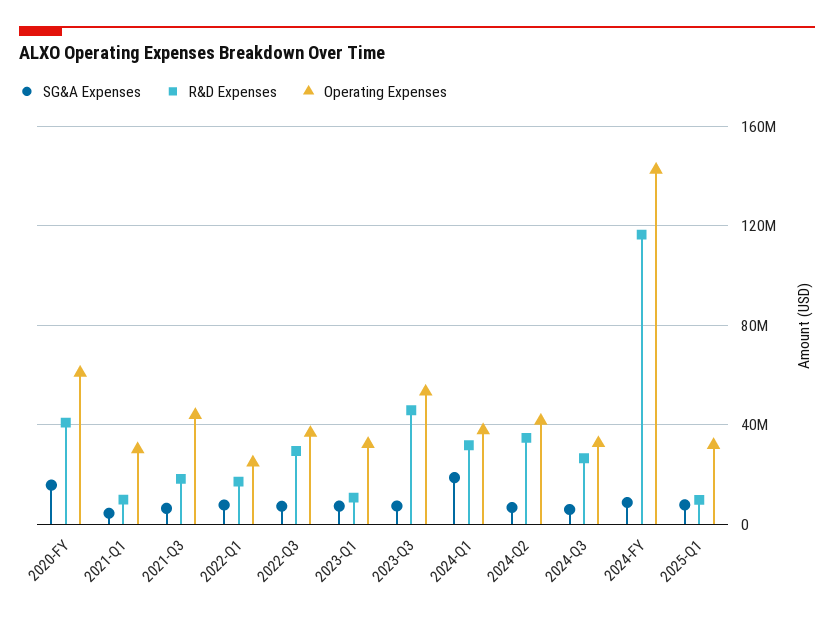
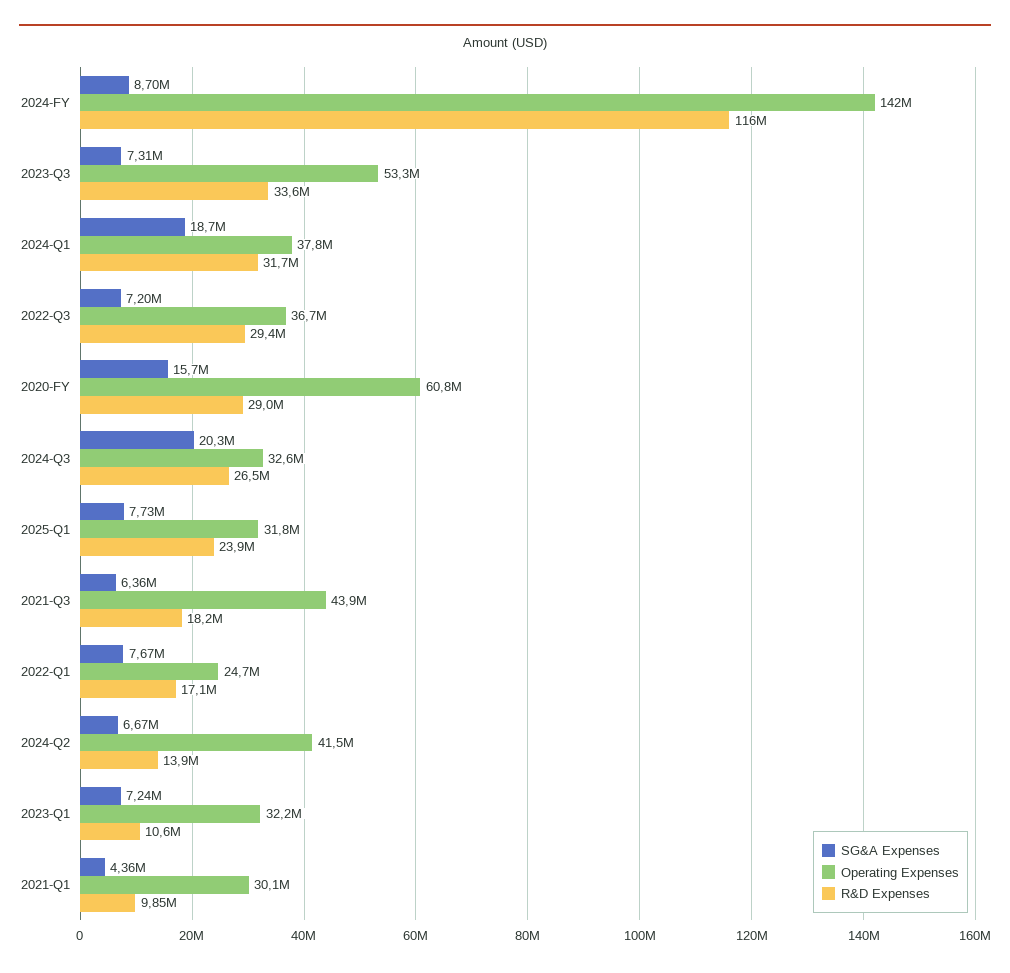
  {
    "SG&A Expenses": {
      "2020-FY": 15700000,
      "2021-Q1": 4360000,
      "2021-Q3": 6360000,
      "2022-Q1": 7670000,
      "2022-Q3": 7200000,
      "2023-Q1": 7240000,
      "2023-Q3": 7310000,
      "2024-Q1": 18700000,
      "2024-Q2": 6670000,
-     "2024-Q3": 5000000,
+     "2024-Q3": 20300000,
      "2024-FY": 8700000,
      "2025-Q1": 7730000
    },
    "R&D Expenses": {
-     "2020-FY": 40000000,
+     "2020-FY": 29000000,
      "2021-Q1": 9850000,
      "2021-Q3": 18200000,
      "2022-Q1": 17100000,
      "2022-Q3": 29400000,
      "2023-Q1": 10600000,
-     "2023-Q3": 45000000,
+     "2023-Q3": 33600000,
      "2024-Q1": 31700000,
-     "2024-Q2": 35000000,
+     "2024-Q2": 13900000,
      "2024-Q3": 26500000,
      "2024-FY": 116000000,
-     "2025-Q1": 10000000
+     "2025-Q1": 23900000
    },
    "Operating Expenses": {
      "2020-FY": 60800000,
      "2021-Q1": 30100000,
      "2021-Q3": 43900000,
      "2022-Q1": 24700000,
      "2022-Q3": 36700000,
      "2023-Q1": 32200000,
      "2023-Q3": 53300000,
      "2024-Q1": 37800000,
      "2024-Q2": 41500000,
      "2024-Q3": 32600000,
      "2024-FY": 142000000,
      "2025-Q1": 31800000
    }
  }

